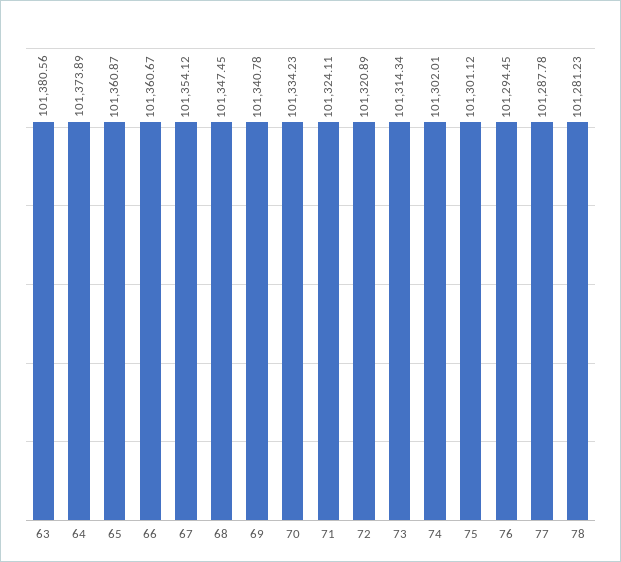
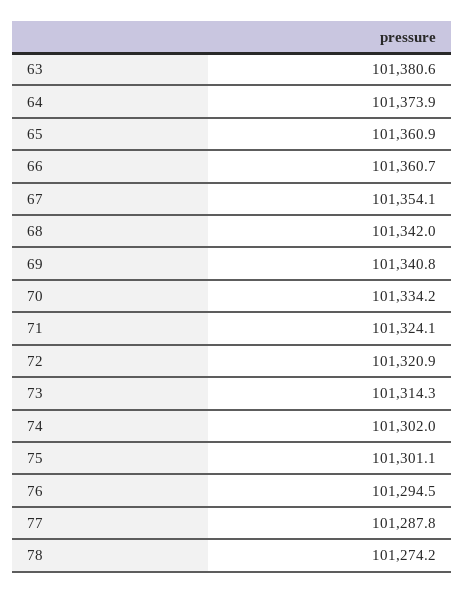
  {
    "63": 101380.56,
    "64": 101373.89,
    "65": 101360.87,
    "66": 101360.67,
    "67": 101354.12,
-   "68": 101347.45,
+   "68": 101342,
    "69": 101340.78,
    "70": 101334.23,
    "71": 101324.11,
    "72": 101320.89,
    "73": 101314.34,
    "74": 101302.01,
    "75": 101301.12,
    "76": 101294.45,
    "77": 101287.78,
-   "78": 101281.23
+   "78": 101274.2
  }

